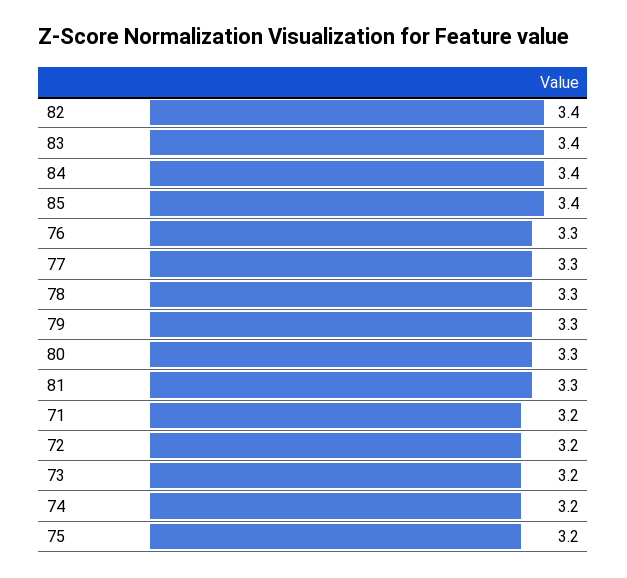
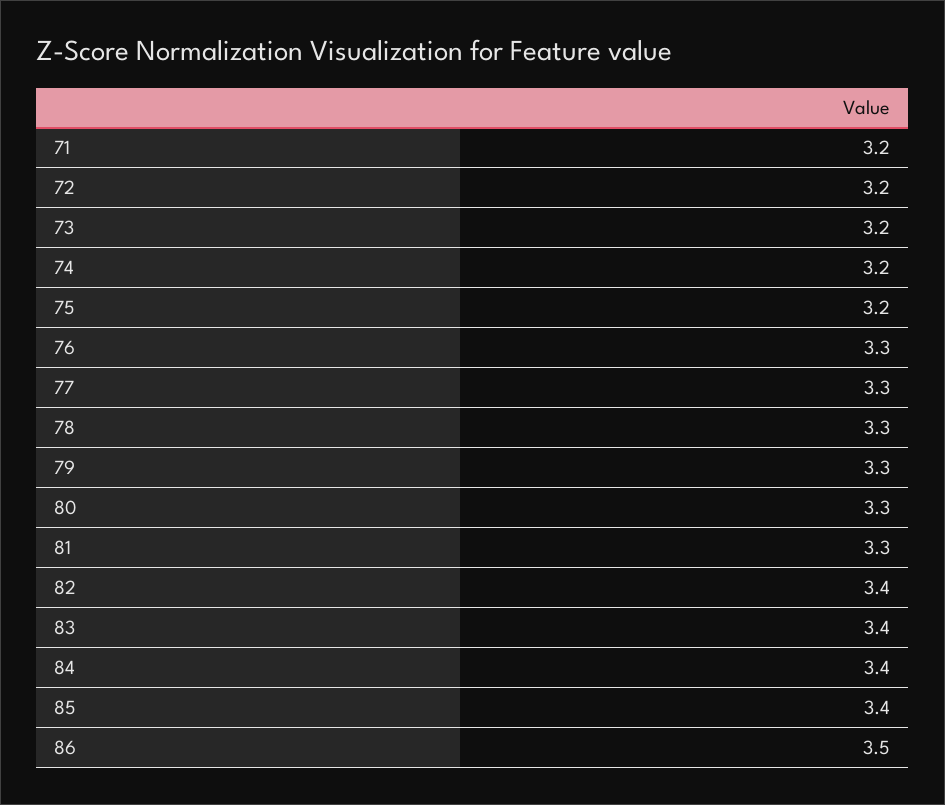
  {
    "82": 3.4,
    "83": 3.4,
    "84": 3.4,
    "85": 3.4,
    "76": 3.3,
    "77": 3.3,
    "78": 3.3,
    "79": 3.3,
    "80": 3.3,
    "81": 3.3,
    "71": 3.2,
    "72": 3.2,
    "73": 3.2,
    "74": 3.2,
-   "75": 3.2
+   "75": 3.2,
+   "86": 3.5
  }

